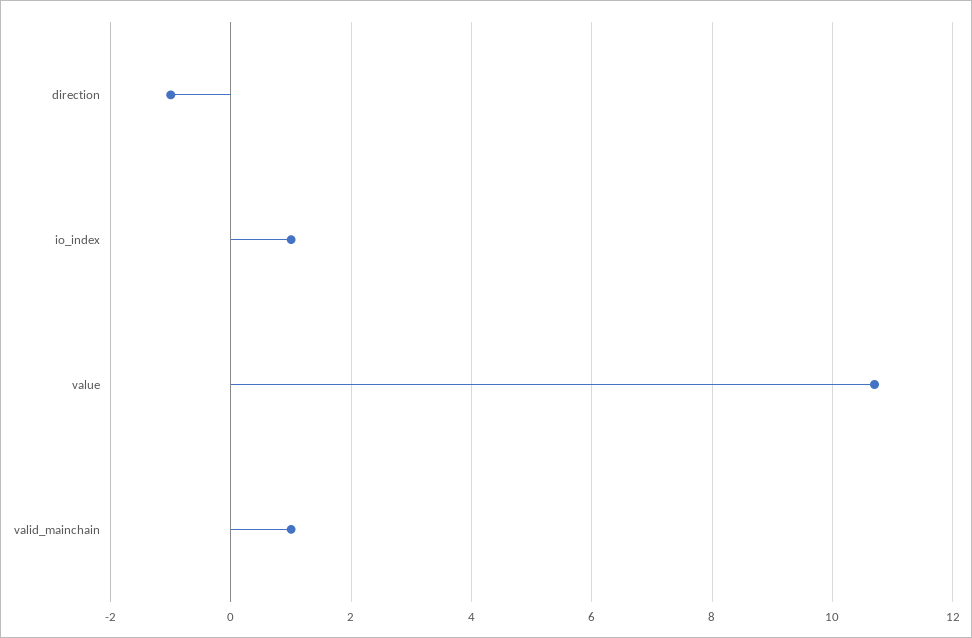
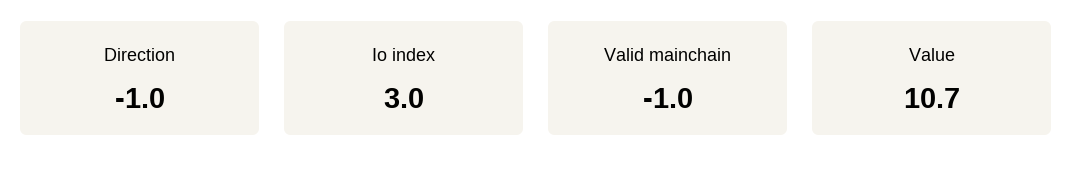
  {
    "direction": -1,
-   "io_index": 1,
+   "io_index": 3,
    "value": 10.7,
-   "valid_mainchain": 1
+   "valid_mainchain": -1
  }

